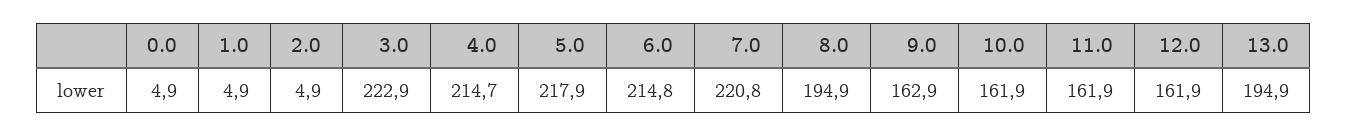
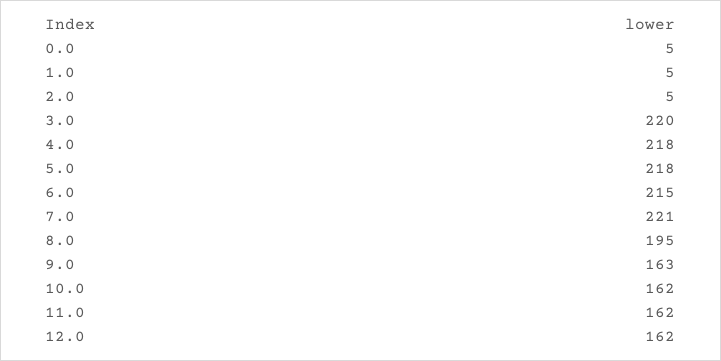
  {
    "0.0": 4.9,
    "1.0": 4.9,
    "2.0": 4.9,
-   "3.0": 222.9,
+   "3.0": 220,
-   "4.0": 214.7,
+   "4.0": 218,
    "5.0": 217.9,
    "6.0": 214.8,
    "7.0": 220.8,
    "8.0": 194.9,
    "9.0": 162.9,
    "10.0": 161.9,
    "11.0": 161.9,
-   "12.0": 161.9,
+   "12.0": 161.9
-   "13.0": 194.9
  }

